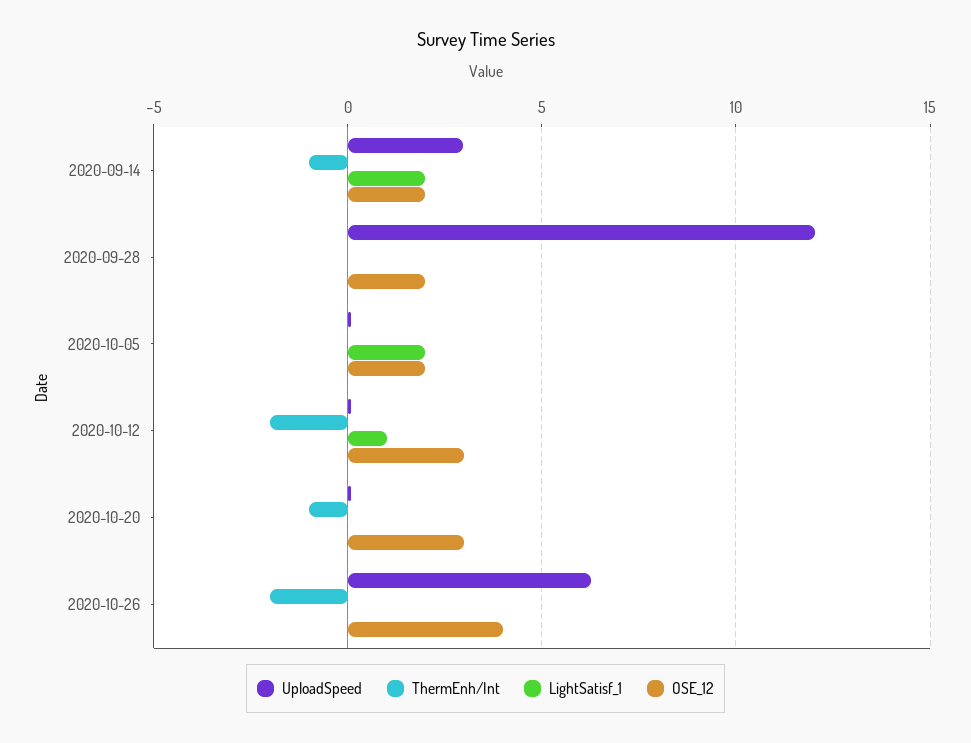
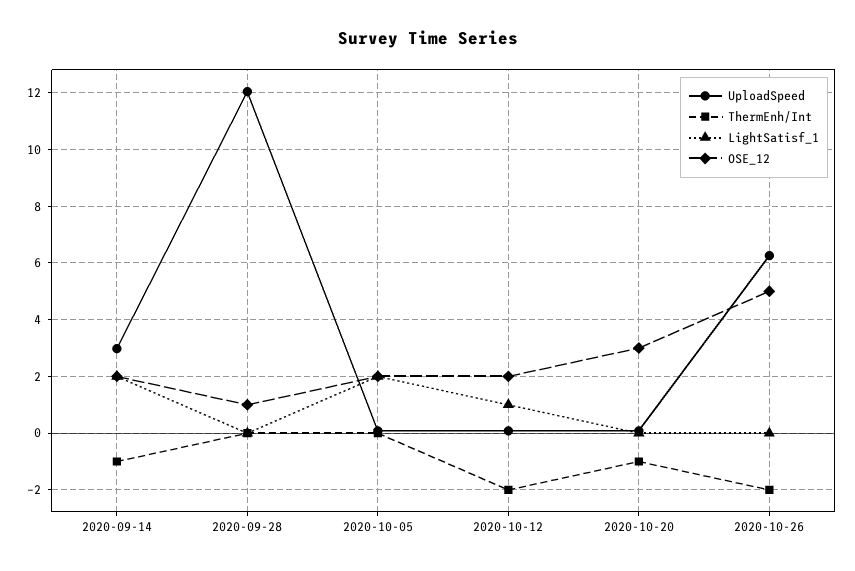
  {
    "UploadSpeed": {
      "2020-09-14": 3,
      "2020-09-28": 12,
      "2020-10-05": 0,
      "2020-10-12": 0,
      "2020-10-20": 0,
      "2020-10-26": 6.25
    },
    "ThermEnh/Int": {
      "2020-09-14": -1,
      "2020-09-28": 0,
      "2020-10-05": 0,
      "2020-10-12": -2,
      "2020-10-20": -1,
      "2020-10-26": -2
    },
    "LightSatisf_1": {
      "2020-09-14": 2,
      "2020-09-28": 0,
      "2020-10-05": 2,
      "2020-10-12": 1,
      "2020-10-20": 0,
      "2020-10-26": 0
    },
    "OSE_12": {
      "2020-09-14": 2,
-     "2020-09-28": 2,
+     "2020-09-28": 1,
      "2020-10-05": 2,
-     "2020-10-12": 3,
+     "2020-10-12": 2,
      "2020-10-20": 3,
-     "2020-10-26": 4
+     "2020-10-26": 5
    }
  }

